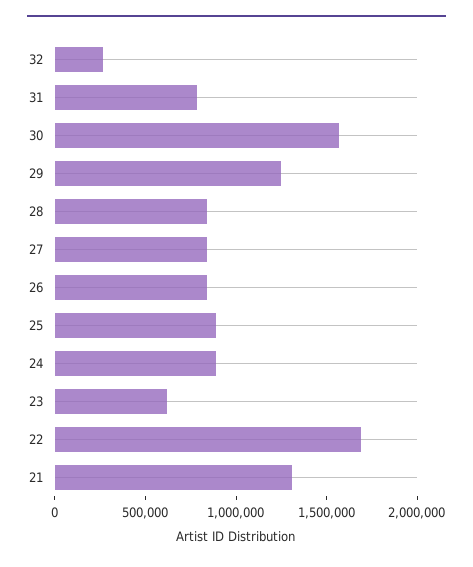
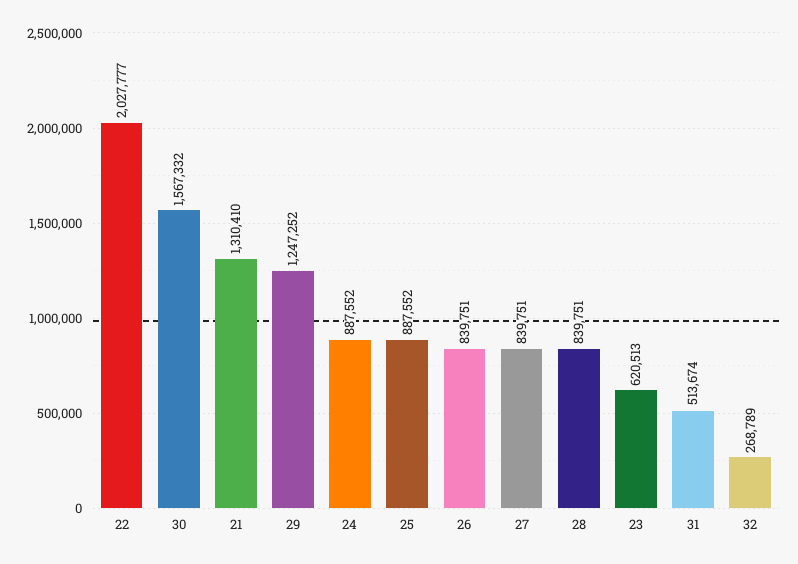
  {
    "32": 268789,
-   "31": 800000,
+   "31": 513674,
    "30": 1567332,
    "29": 1247252,
    "28": 839751,
    "27": 839751,
    "26": 839751,
    "25": 887552,
    "24": 887552,
    "23": 620513,
-   "22": 1700000,
+   "22": 2027777,
    "21": 1310410
  }

